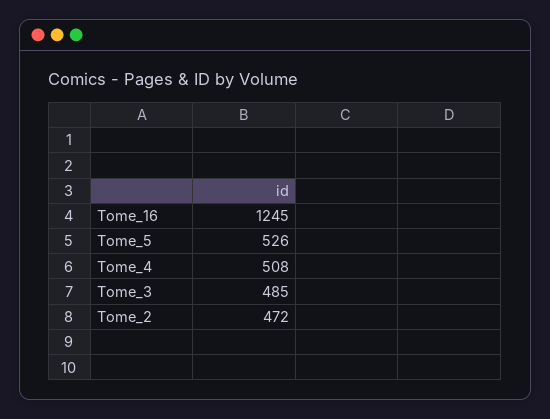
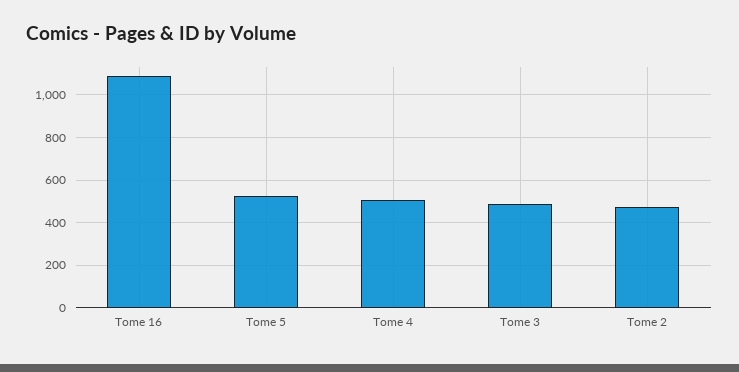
  {
-   "Tome_16": 1245,
+   "Tome_16": 1100,
    "Tome_5": 526,
    "Tome_4": 508,
    "Tome_3": 485,
    "Tome_2": 472
  }

